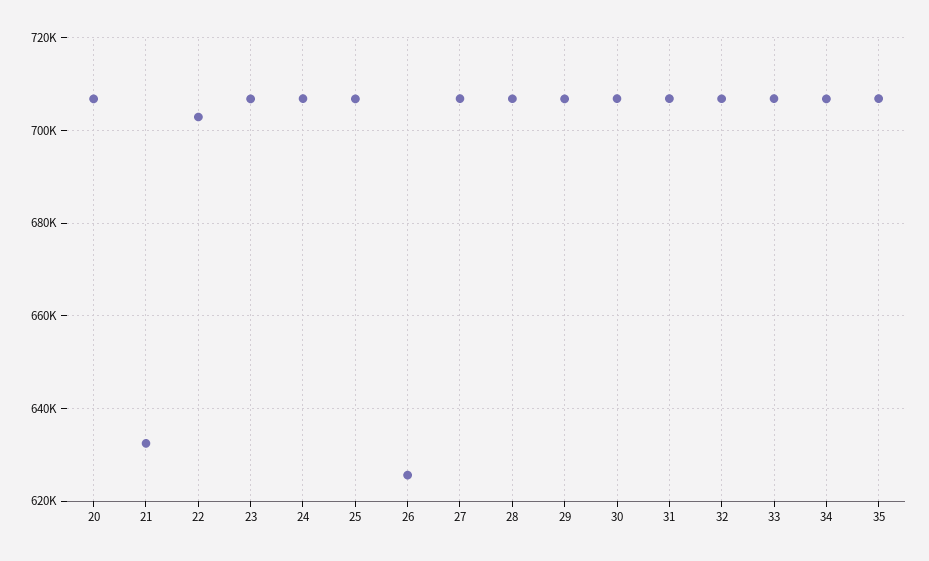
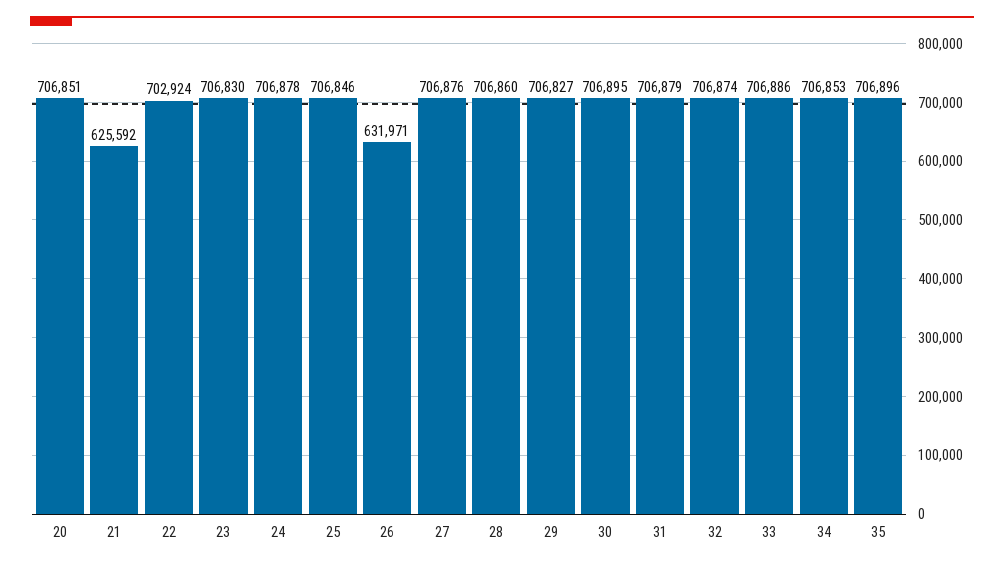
  {
    "20": 706851,
-   "21": 632000,
+   "21": 625592,
    "22": 702924,
    "23": 706830,
    "24": 706878,
    "25": 706846,
-   "26": 626000,
+   "26": 631971,
    "27": 706876,
    "28": 706860,
    "29": 706827,
    "30": 706895,
    "31": 706879,
    "32": 706874,
    "33": 706886,
    "34": 706853,
    "35": 706896
  }

